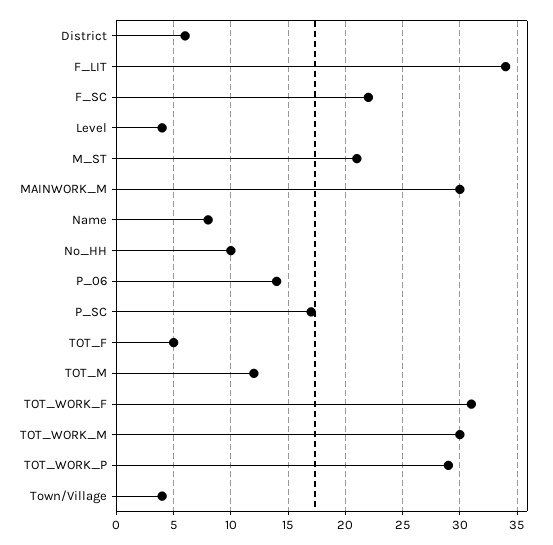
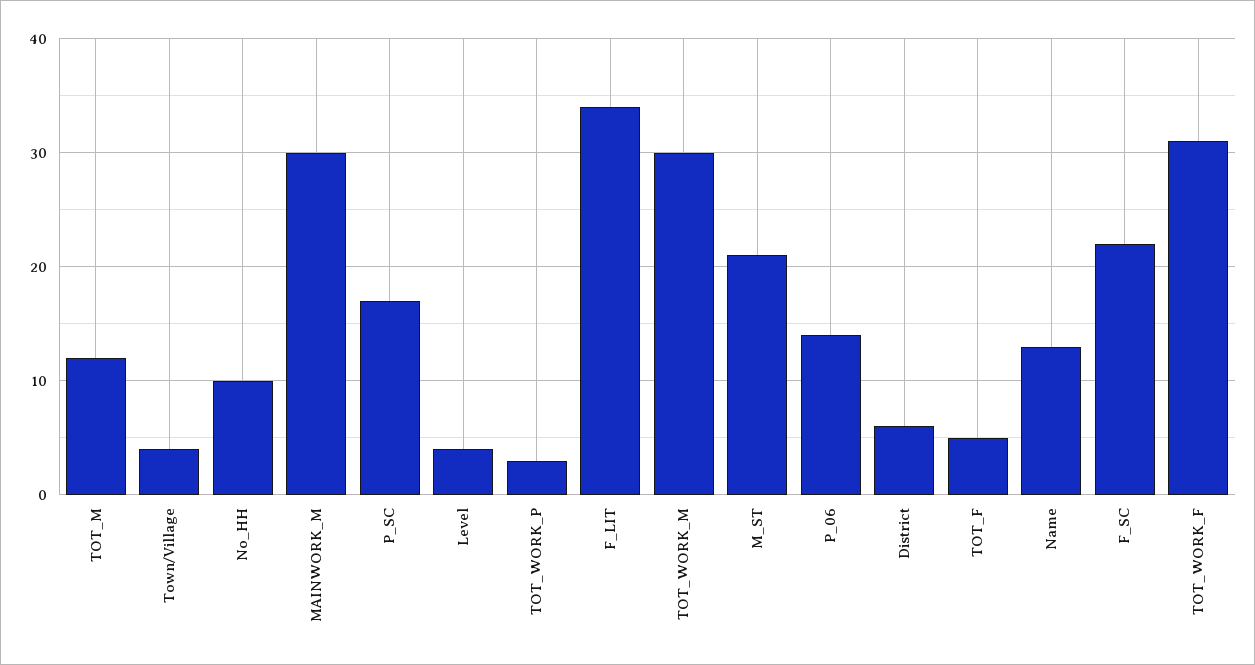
  {
    "District": 6,
    "F_LIT": 34,
    "F_SC": 22,
    "Level": 4,
    "M_ST": 21,
    "MAINWORK_M": 30,
-   "Name": 8,
+   "Name": 13,
    "No_HH": 10,
    "P_06": 14,
    "P_SC": 17,
    "TOT_F": 5,
    "TOT_M": 12,
    "TOT_WORK_F": 31,
    "TOT_WORK_M": 30,
-   "TOT_WORK_P": 29,
+   "TOT_WORK_P": 3,
    "Town/Village": 4
  }

